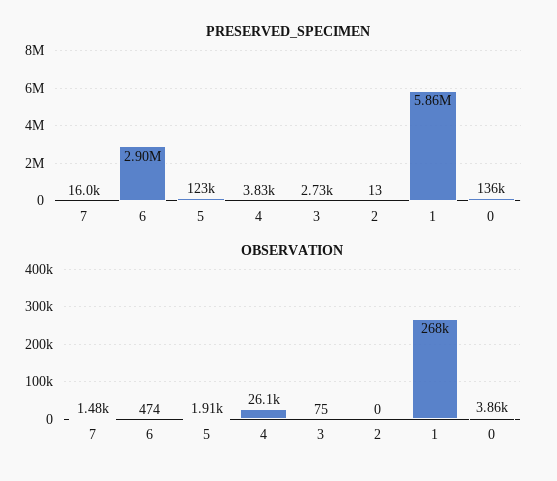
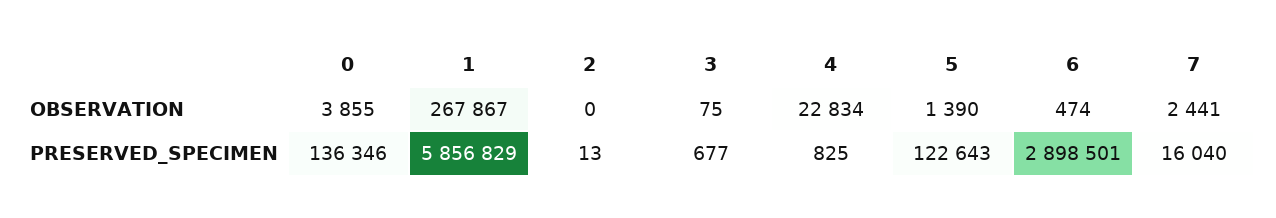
  {
    "PRESERVED_SPECIMEN": {
      "7": 16040,
      "6": 2898501,
      "5": 122643,
-     "4": 3830,
+     "4": 825,
-     "3": 2730,
+     "3": 677,
      "2": 13,
      "1": 5856829,
      "0": 136346
    },
    "OBSERVATION": {
-     "7": 1480,
+     "7": 2441,
      "6": 474,
-     "5": 1910,
+     "5": 1390,
-     "4": 26100,
+     "4": 22834,
      "3": 75,
      "2": 0,
      "1": 267867,
      "0": 3855
    }
  }

